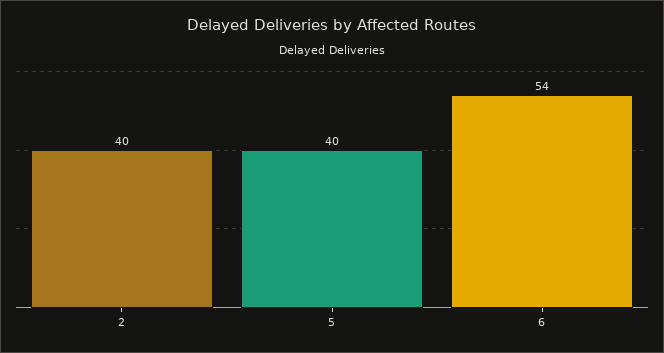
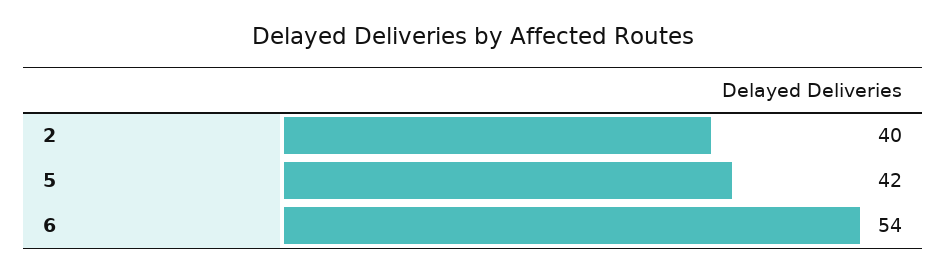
  {
    "2": 40,
-   "5": 40,
+   "5": 42,
    "6": 54
  }

